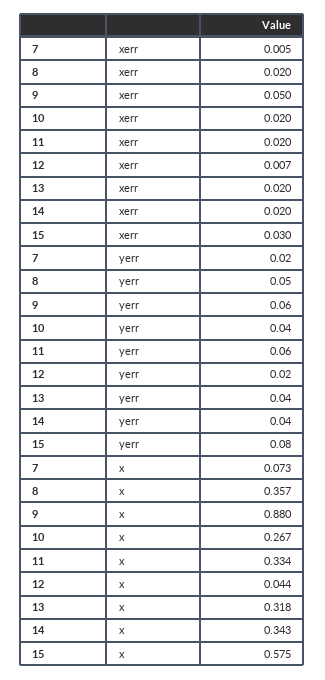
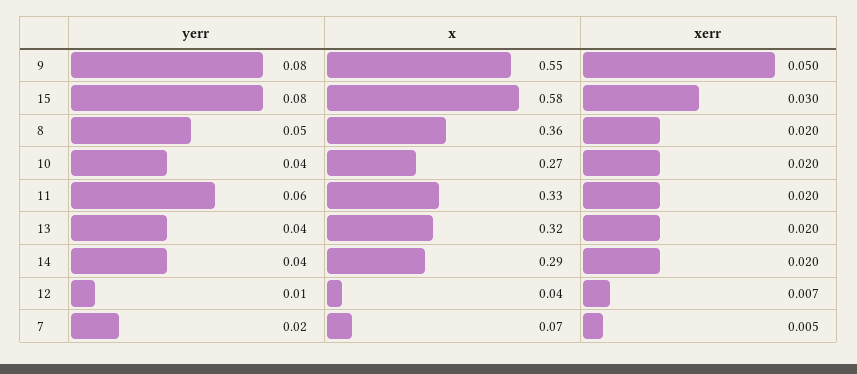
  {
    "7": {
      "xerr": 0.005,
      "yerr": 0.02,
      "x": 0.073
    },
    "8": {
      "xerr": 0.02,
      "yerr": 0.05,
      "x": 0.357
    },
    "9": {
      "xerr": 0.05,
-     "yerr": 0.06,
+     "yerr": 0.08,
-     "x": 0.88
+     "x": 0.55
    },
    "10": {
      "xerr": 0.02,
      "yerr": 0.04,
      "x": 0.267
    },
    "11": {
      "xerr": 0.02,
      "yerr": 0.06,
      "x": 0.334
    },
    "12": {
      "xerr": 0.007,
-     "yerr": 0.02,
+     "yerr": 0.01,
      "x": 0.044
    },
    "13": {
      "xerr": 0.02,
      "yerr": 0.04,
      "x": 0.318
    },
    "14": {
      "xerr": 0.02,
      "yerr": 0.04,
-     "x": 0.343
+     "x": 0.29
    },
    "15": {
      "xerr": 0.03,
      "yerr": 0.08,
      "x": 0.575
    }
  }

